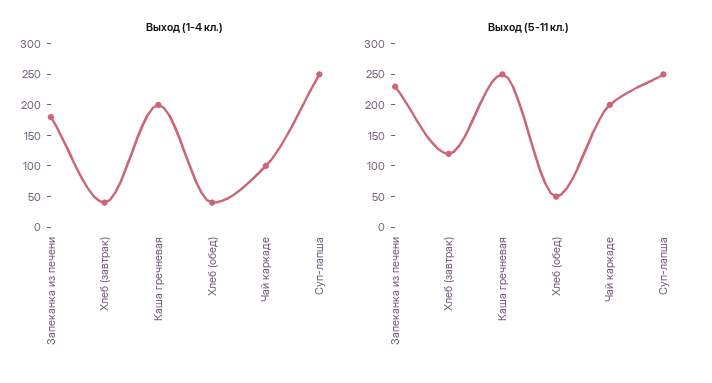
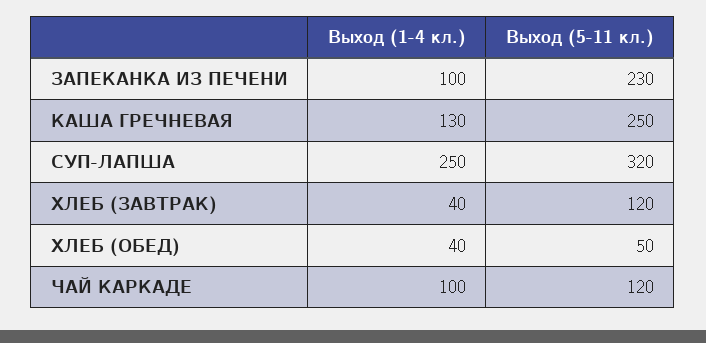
  {
    "Выход (1-4 кл.)": {
-     "Запеканка из печени": 175,
+     "Запеканка из печени": 100,
      "Хлеб (завтрак)": 40,
-     "Каша гречневая": 200,
+     "Каша гречневая": 130,
      "Хлеб (обед)": 40,
      "Чай каркаде": 100,
      "Суп-лапша": 250
    },
    "Выход (5-11 кл.)": {
      "Запеканка из печени": 230,
      "Хлеб (завтрак)": 120,
      "Каша гречневая": 250,
      "Хлеб (обед)": 50,
-     "Чай каркаде": 200,
+     "Чай каркаде": 120,
-     "Суп-лапша": 250
+     "Суп-лапша": 320
    }
  }

